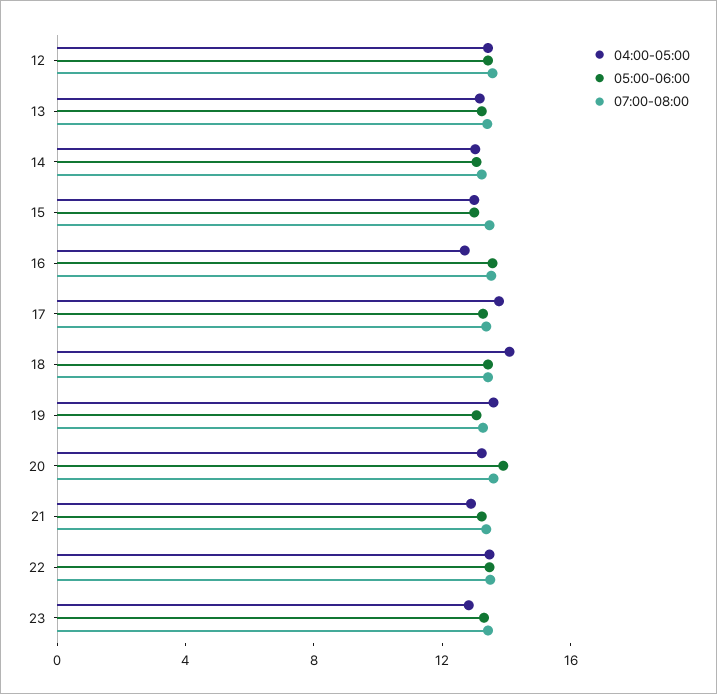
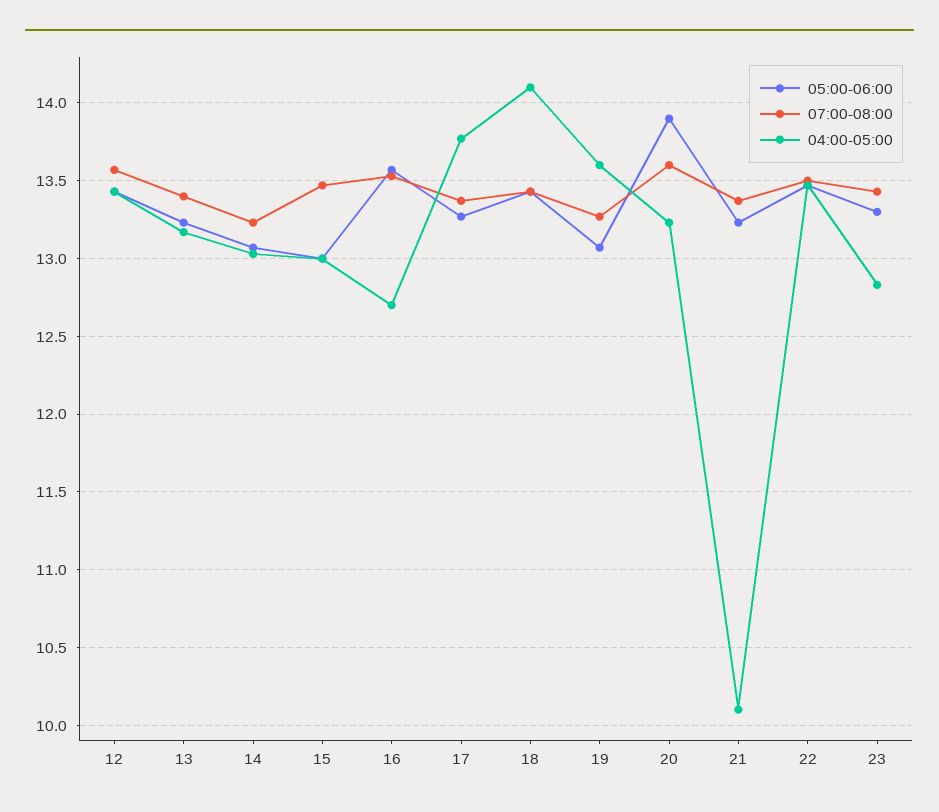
  {
    "04:00-05:00": {
      "12": 13.45,
      "13": 13.15,
      "14": 13.05,
      "15": 13,
      "16": 12.7,
      "17": 13.75,
      "18": 14.1,
      "19": 13.6,
      "20": 13.25,
-     "21": 13,
+     "21": 10.1,
      "22": 13.45,
      "23": 12.85
    },
    "05:00-06:00": {
      "12": 13.45,
      "13": 13.25,
      "14": 13.05,
      "15": 13,
      "16": 13.55,
      "17": 13.25,
      "18": 13.45,
      "19": 13.05,
      "20": 13.9,
      "21": 13.25,
      "22": 13.45,
      "23": 13.3
    },
    "07:00-08:00": {
      "12": 13.55,
      "13": 13.4,
      "14": 13.25,
      "15": 13.45,
      "16": 13.55,
      "17": 13.35,
      "18": 13.45,
      "19": 13.25,
      "20": 13.6,
      "21": 13.35,
      "22": 13.5,
      "23": 13.45
    }
  }

